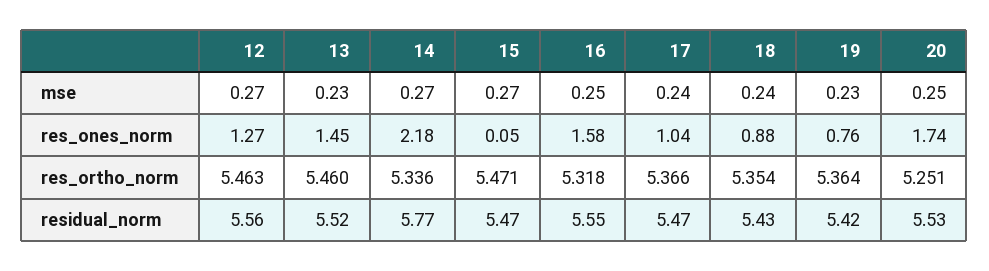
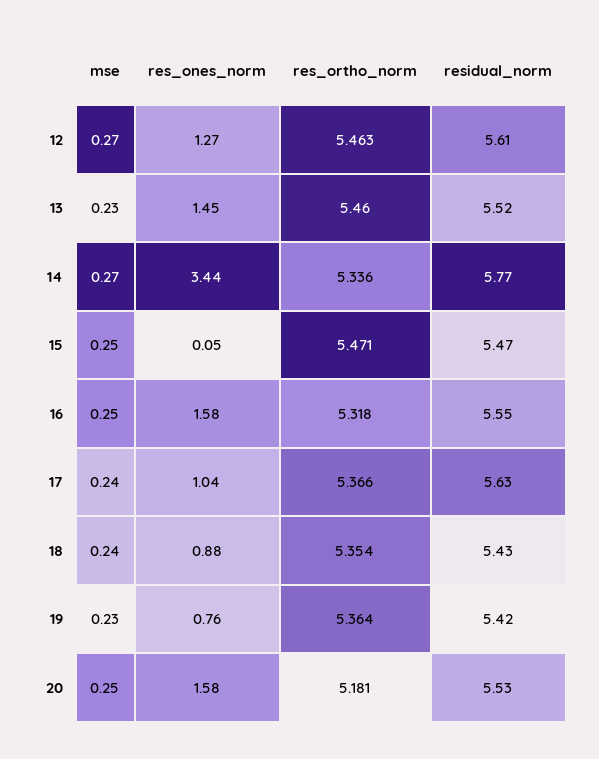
  {
    "12": {
      "mse": 0.27,
      "res_ones_norm": 1.27,
      "res_ortho_norm": 5.463,
-     "residual_norm": 5.56
+     "residual_norm": 5.61
    },
    "13": {
      "mse": 0.23,
      "res_ones_norm": 1.45,
      "res_ortho_norm": 5.46,
      "residual_norm": 5.52
    },
    "14": {
      "mse": 0.27,
-     "res_ones_norm": 2.18,
+     "res_ones_norm": 3.44,
      "res_ortho_norm": 5.336,
      "residual_norm": 5.77
    },
    "15": {
-     "mse": 0.27,
+     "mse": 0.25,
      "res_ones_norm": 0.05,
      "res_ortho_norm": 5.471,
      "residual_norm": 5.47
    },
    "16": {
      "mse": 0.25,
      "res_ones_norm": 1.58,
      "res_ortho_norm": 5.318,
      "residual_norm": 5.55
    },
    "17": {
      "mse": 0.24,
      "res_ones_norm": 1.04,
      "res_ortho_norm": 5.366,
-     "residual_norm": 5.47
+     "residual_norm": 5.63
    },
    "18": {
      "mse": 0.24,
      "res_ones_norm": 0.88,
      "res_ortho_norm": 5.354,
      "residual_norm": 5.43
    },
    "19": {
      "mse": 0.23,
      "res_ones_norm": 0.76,
      "res_ortho_norm": 5.364,
      "residual_norm": 5.42
    },
    "20": {
      "mse": 0.25,
-     "res_ones_norm": 1.74,
+     "res_ones_norm": 1.58,
-     "res_ortho_norm": 5.251,
+     "res_ortho_norm": 5.181,
      "residual_norm": 5.53
    }
  }

